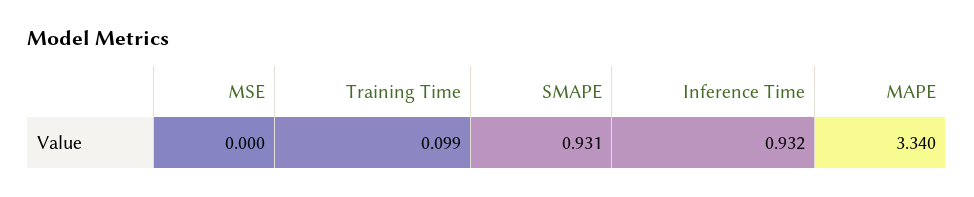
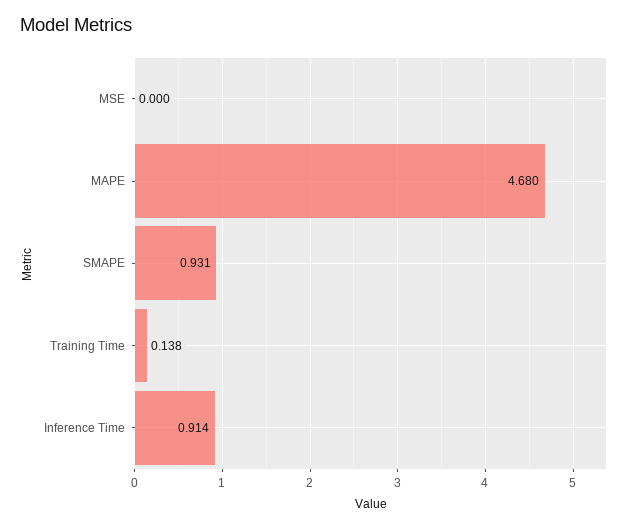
  {
    "MSE": 0,
-   "Training Time": 0.099,
+   "Training Time": 0.138,
    "SMAPE": 0.931,
-   "Inference Time": 0.932,
+   "Inference Time": 0.914,
-   "MAPE": 3.34
+   "MAPE": 4.68
  }

